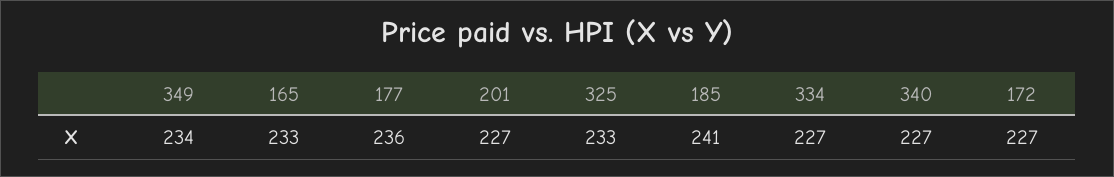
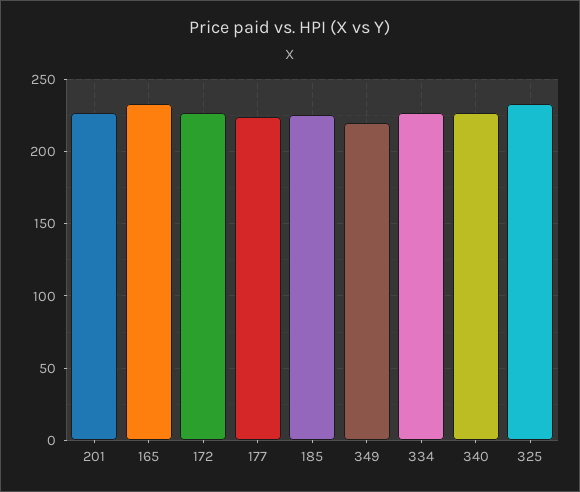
  {
-   "349": 234,
+   "349": 220,
    "165": 233,
-   "177": 236,
+   "177": 225,
    "201": 227,
    "325": 233,
-   "185": 241,
+   "185": 225,
    "334": 227,
    "340": 227,
    "172": 227
  }

